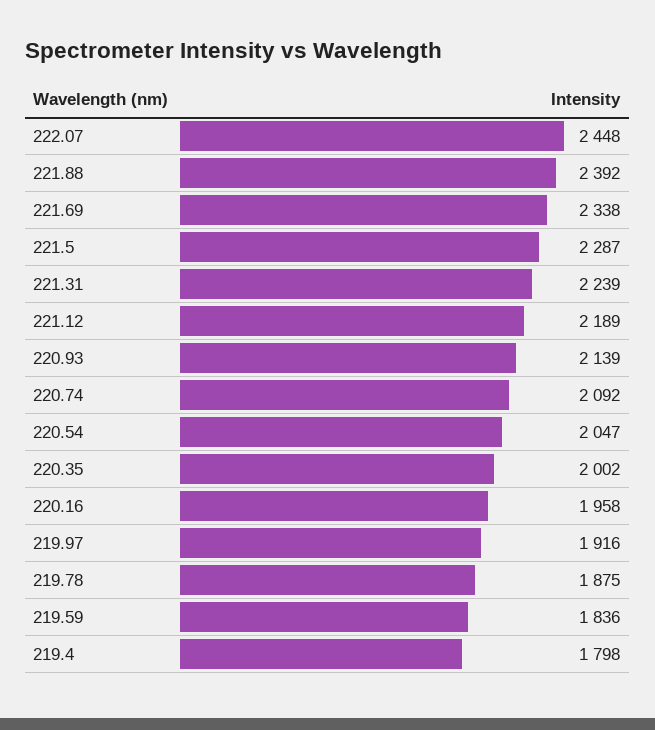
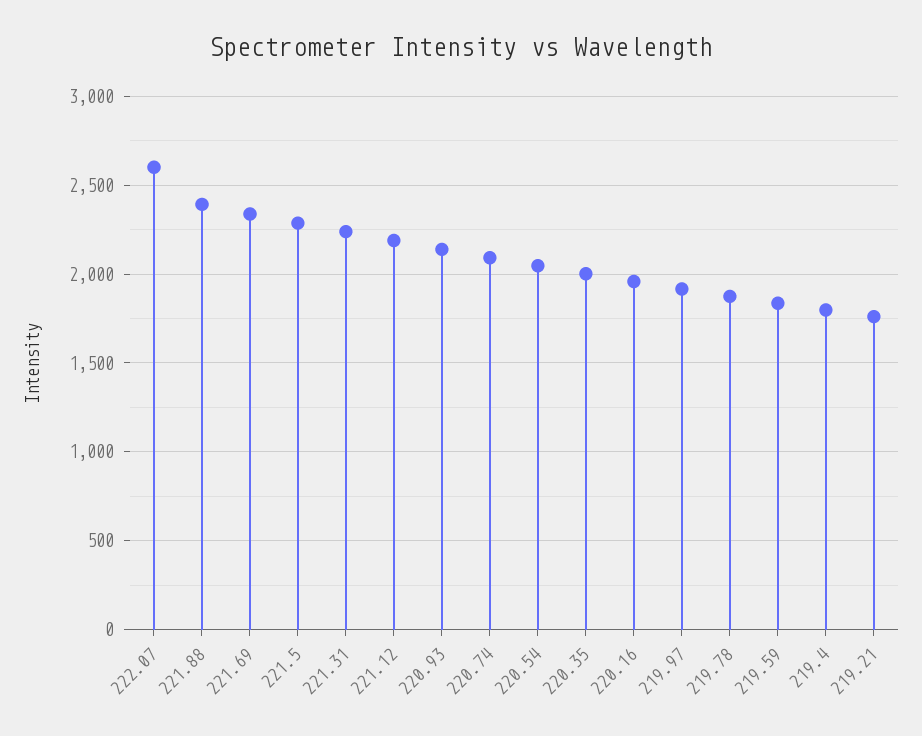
  {
-   "222.07": 2448,
+   "222.07": 2600,
    "221.88": 2392,
    "221.69": 2338,
    "221.5": 2287,
    "221.31": 2239,
    "221.12": 2189,
    "220.93": 2139,
    "220.74": 2092,
    "220.54": 2047,
    "220.35": 2002,
    "220.16": 1958,
    "219.97": 1916,
    "219.78": 1875,
    "219.59": 1836,
-   "219.4": 1798
+   "219.4": 1798,
+   "219.21": 1750
  }

